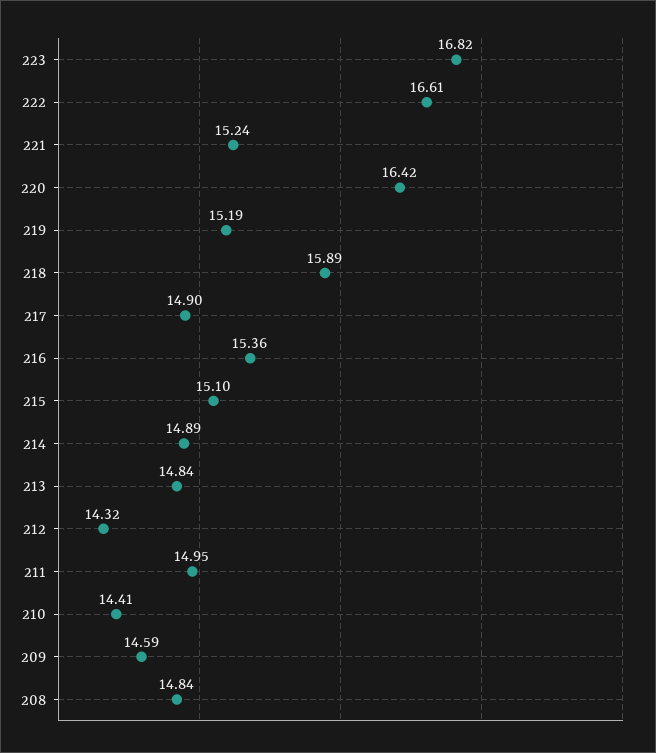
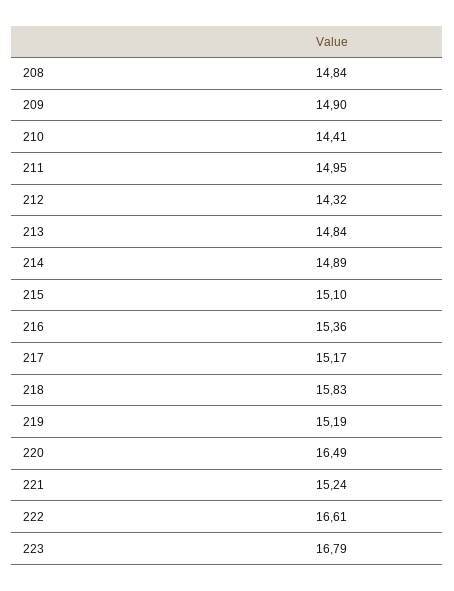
  {
-   "223": 16.82,
+   "223": 16.79,
    "222": 16.61,
    "221": 15.24,
-   "220": 16.42,
+   "220": 16.49,
    "219": 15.19,
-   "218": 15.89,
+   "218": 15.83,
-   "217": 14.9,
+   "217": 15.17,
    "216": 15.36,
    "215": 15.1,
    "214": 14.89,
    "213": 14.84,
    "212": 14.32,
    "211": 14.95,
    "210": 14.41,
-   "209": 14.59,
+   "209": 14.9,
    "208": 14.84
  }

